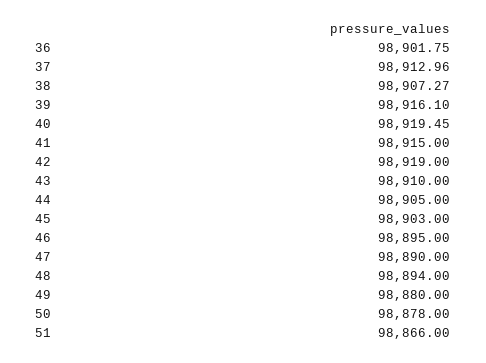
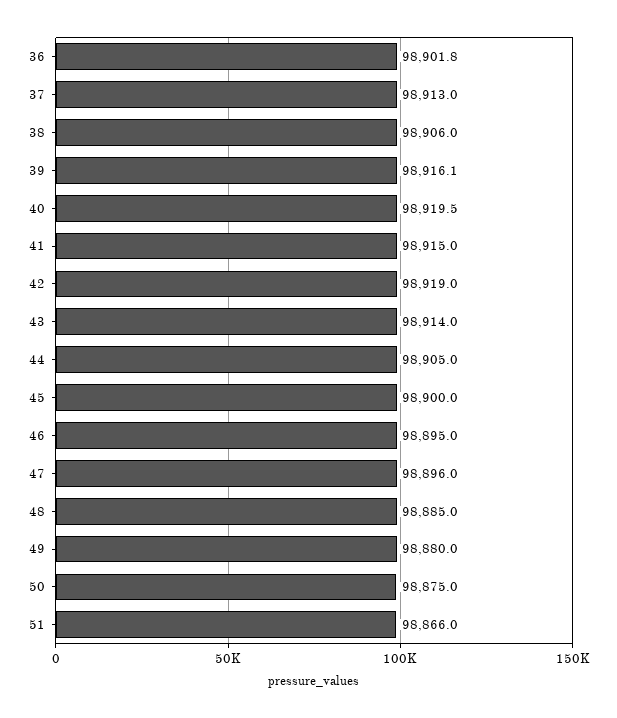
  {
    "36": 98901.75,
    "37": 98912.96,
-   "38": 98907.27,
+   "38": 98906,
    "39": 98916.1,
    "40": 98919.45,
    "41": 98915,
    "42": 98919,
-   "43": 98910,
+   "43": 98914,
    "44": 98905,
-   "45": 98903,
+   "45": 98900,
    "46": 98895,
-   "47": 98890,
+   "47": 98896,
-   "48": 98894,
+   "48": 98885,
    "49": 98880,
-   "50": 98878,
+   "50": 98875,
    "51": 98866
  }

